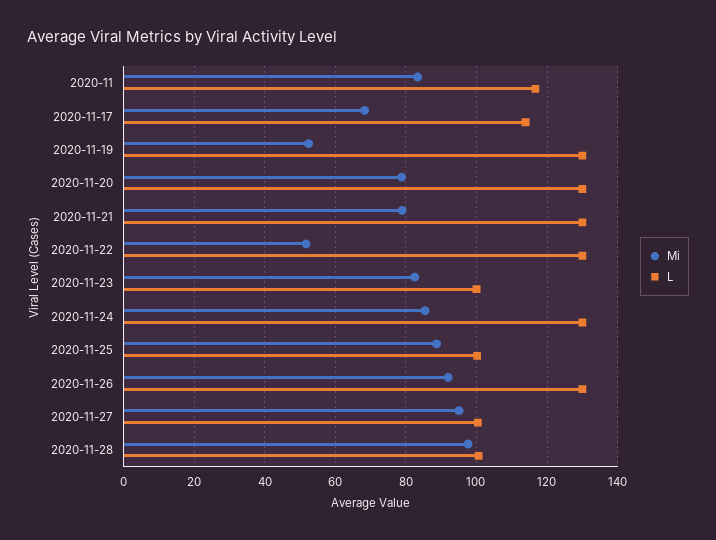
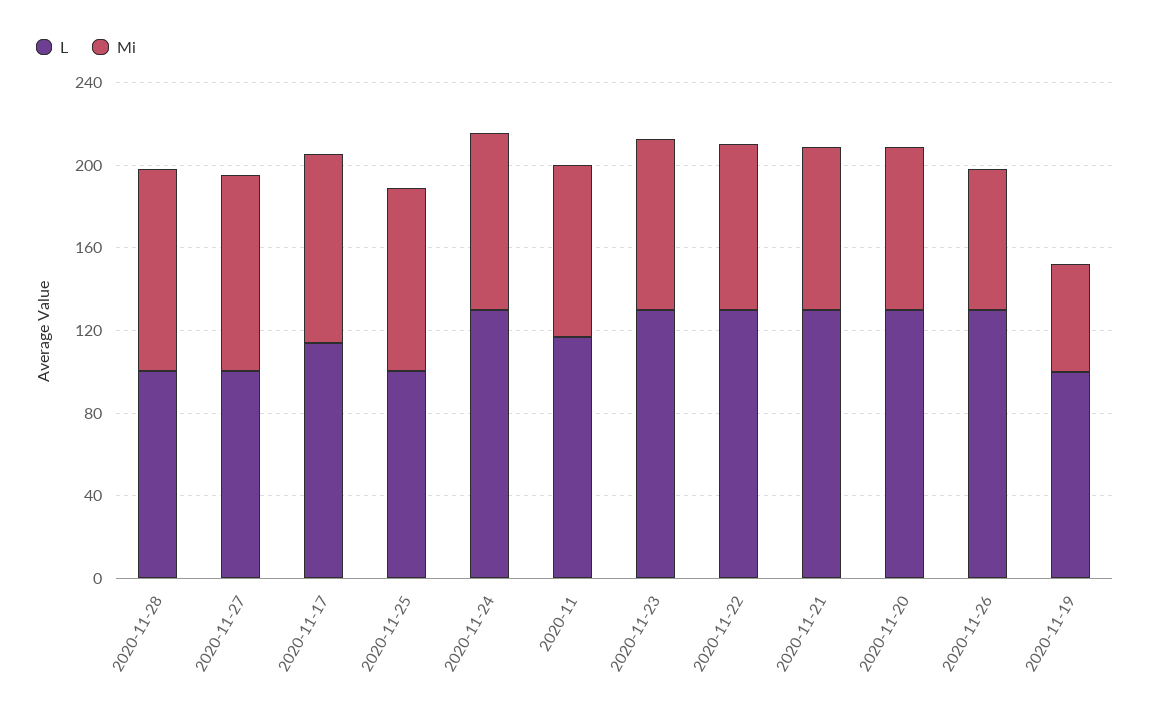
  {
    "Mi": {
      "2020-11": 84,
-     "2020-11-17": 68,
+     "2020-11-17": 90,
      "2020-11-19": 52,
      "2020-11-20": 78,
      "2020-11-21": 78,
-     "2020-11-22": 52,
+     "2020-11-22": 80,
      "2020-11-23": 82,
      "2020-11-24": 86,
      "2020-11-25": 88,
-     "2020-11-26": 92,
+     "2020-11-26": 70,
      "2020-11-27": 96,
      "2020-11-28": 98
    },
    "L": {
      "2020-11": 116,
      "2020-11-17": 114,
-     "2020-11-19": 130,
+     "2020-11-19": 100,
      "2020-11-20": 130,
      "2020-11-21": 130,
      "2020-11-22": 130,
-     "2020-11-23": 100,
+     "2020-11-23": 130,
      "2020-11-24": 130,
      "2020-11-25": 100,
      "2020-11-26": 130,
      "2020-11-27": 100,
      "2020-11-28": 100
    }
  }

